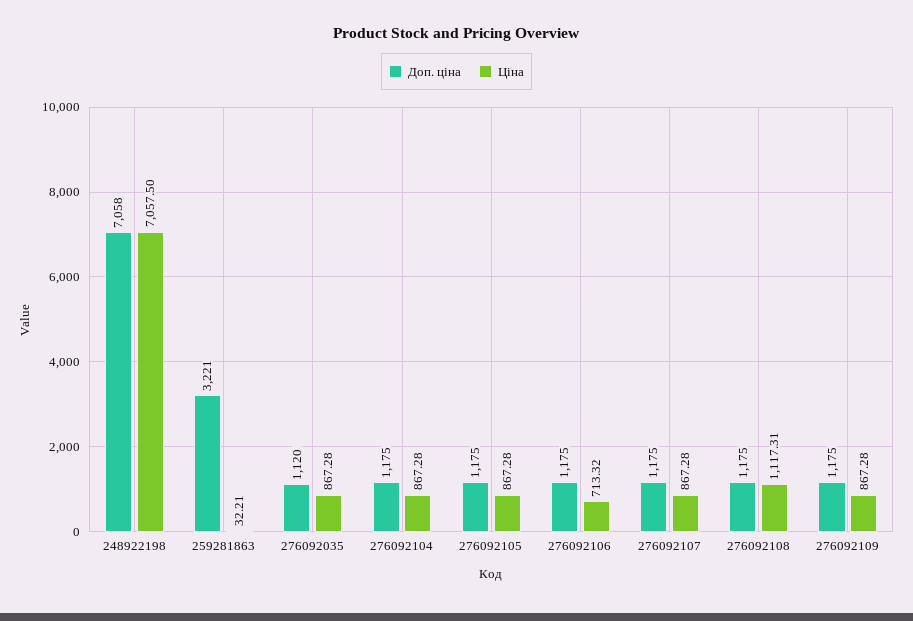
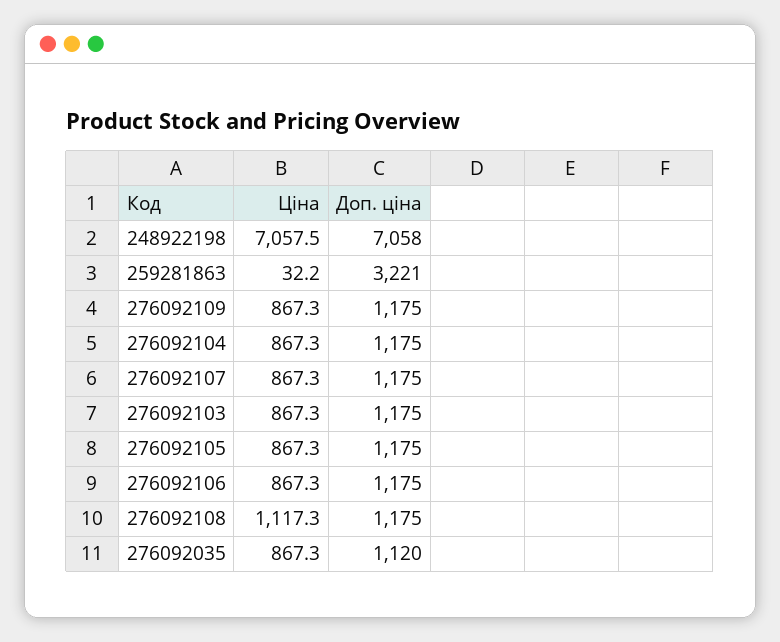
  {
    "Доп. ціна": {
      "248922198": 7058,
      "259281863": 3221,
      "276092035": 1120,
      "276092104": 1175,
      "276092105": 1175,
      "276092106": 1175,
      "276092107": 1175,
      "276092108": 1175,
-     "276092109": 1175
+     "276092109": 1175,
+     "276092103": 1175
    },
    "Ціна": {
      "248922198": 7057.5,
      "259281863": 32.21,
      "276092035": 867.28,
      "276092104": 867.28,
      "276092105": 867.28,
-     "276092106": 713.32,
+     "276092106": 867.3,
      "276092107": 867.28,
      "276092108": 1117.31,
-     "276092109": 867.28
+     "276092109": 867.28,
+     "276092103": 867.3
    }
  }

